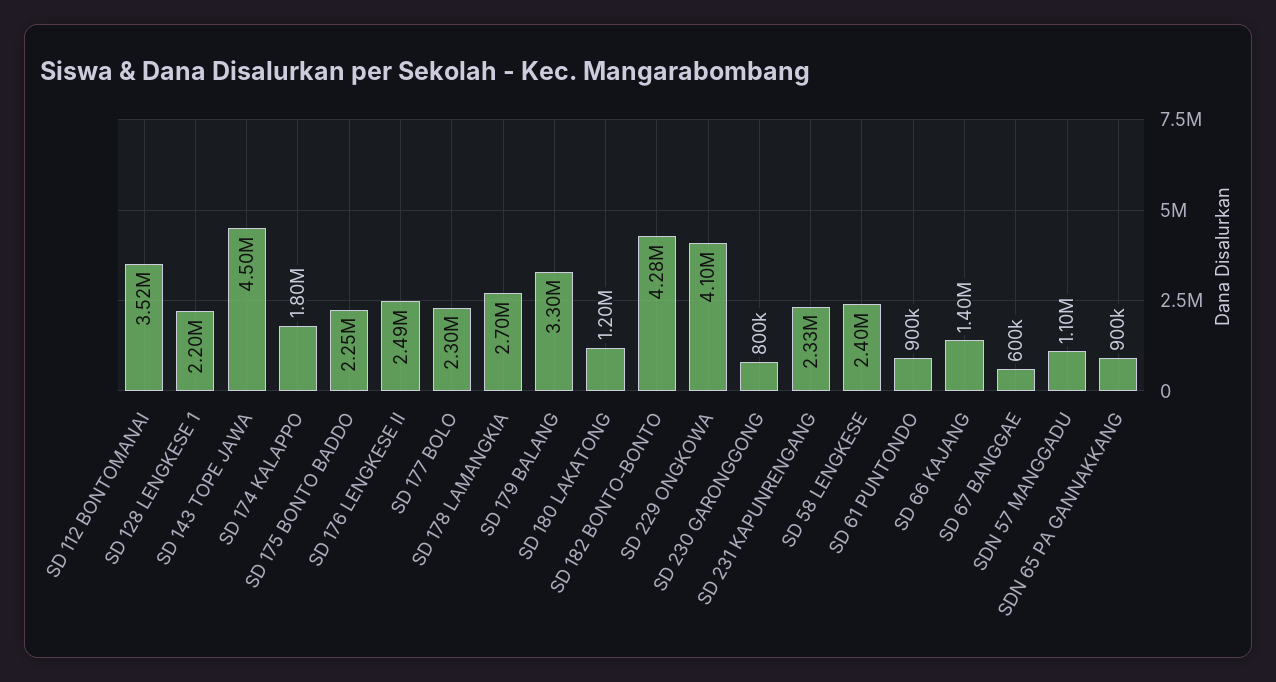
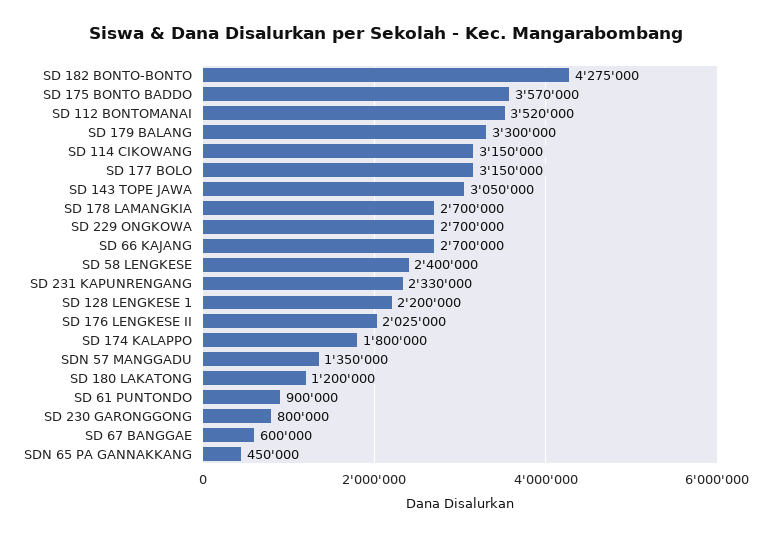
  {
    "SD 112 BONTOMANAI": 3520000,
    "SD 128 LENGKESE 1": 2200000,
-   "SD 143 TOPE JAWA": 4500000,
+   "SD 143 TOPE JAWA": 3050000,
    "SD 174 KALAPPO": 1800000,
-   "SD 175 BONTO BADDO": 2250000,
+   "SD 175 BONTO BADDO": 3570000,
-   "SD 176 LENGKESE II": 2490000,
+   "SD 176 LENGKESE II": 2025000,
-   "SD 177 BOLO": 2300000,
+   "SD 177 BOLO": 3150000,
    "SD 178 LAMANGKIA": 2700000,
    "SD 179 BALANG": 3300000,
    "SD 180 LAKATONG": 1200000,
    "SD 182 BONTO-BONTO": 4275000,
-   "SD 229 ONGKOWA": 4100000,
+   "SD 229 ONGKOWA": 2700000,
    "SD 230 GARONGGONG": 800000,
    "SD 231 KAPUNRENGANG": 2330000,
    "SD 58 LENGKESE": 2400000,
    "SD 61 PUNTONDO": 900000,
-   "SD 66 KAJANG": 1400000,
+   "SD 66 KAJANG": 2700000,
    "SD 67 BANGGAE": 600000,
-   "SDN 57 MANGGADU": 1100000,
+   "SDN 57 MANGGADU": 1350000,
-   "SDN 65 PA GANNAKKANG": 900000
+   "SDN 65 PA GANNAKKANG": 450000,
+   "SD 114 CIKOWANG": 3150000
  }

